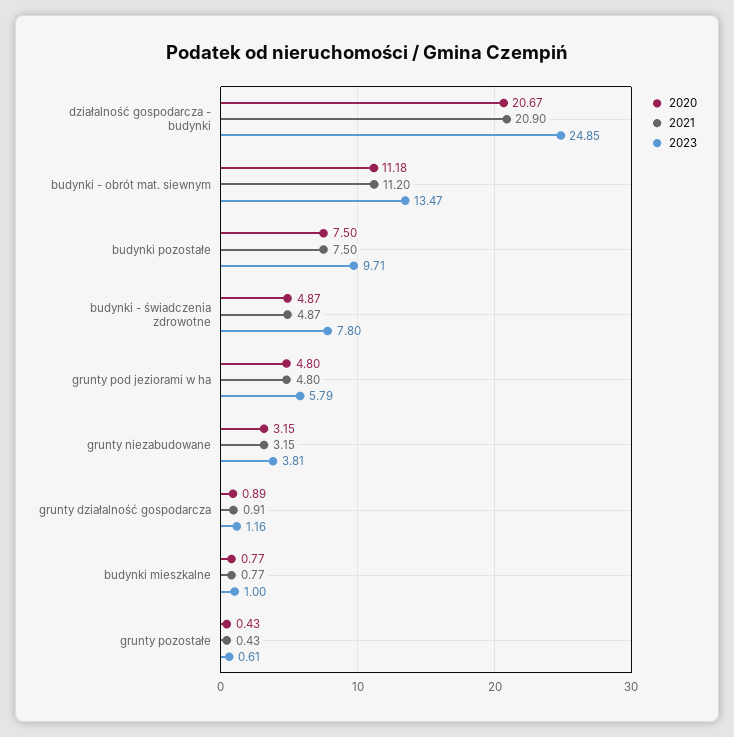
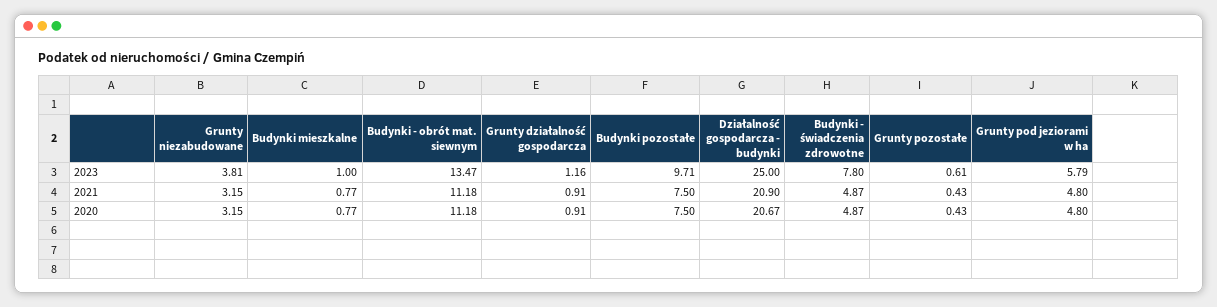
  {
    "2020": {
      "działalność gospodarcza - budynki": 20.67,
      "budynki - obrót mat. siewnym": 11.18,
      "budynki pozostałe": 7.5,
      "budynki - świadczenia zdrowotne": 4.87,
      "grunty pod jeziorami w ha": 4.8,
      "grunty niezabudowane": 3.15,
-     "grunty działalność gospodarcza": 0.89,
+     "grunty działalność gospodarcza": 0.91,
      "budynki mieszkalne": 0.77,
      "grunty pozostałe": 0.43
    },
    "2021": {
      "działalność gospodarcza - budynki": 20.9,
-     "budynki - obrót mat. siewnym": 11.2,
+     "budynki - obrót mat. siewnym": 11.18,
      "budynki pozostałe": 7.5,
      "budynki - świadczenia zdrowotne": 4.87,
      "grunty pod jeziorami w ha": 4.8,
      "grunty niezabudowane": 3.15,
      "grunty działalność gospodarcza": 0.91,
      "budynki mieszkalne": 0.77,
      "grunty pozostałe": 0.43
    },
    "2023": {
-     "działalność gospodarcza - budynki": 24.85,
+     "działalność gospodarcza - budynki": 25,
      "budynki - obrót mat. siewnym": 13.47,
      "budynki pozostałe": 9.71,
      "budynki - świadczenia zdrowotne": 7.8,
      "grunty pod jeziorami w ha": 5.79,
      "grunty niezabudowane": 3.81,
      "grunty działalność gospodarcza": 1.16,
      "budynki mieszkalne": 1,
      "grunty pozostałe": 0.61
    }
  }

